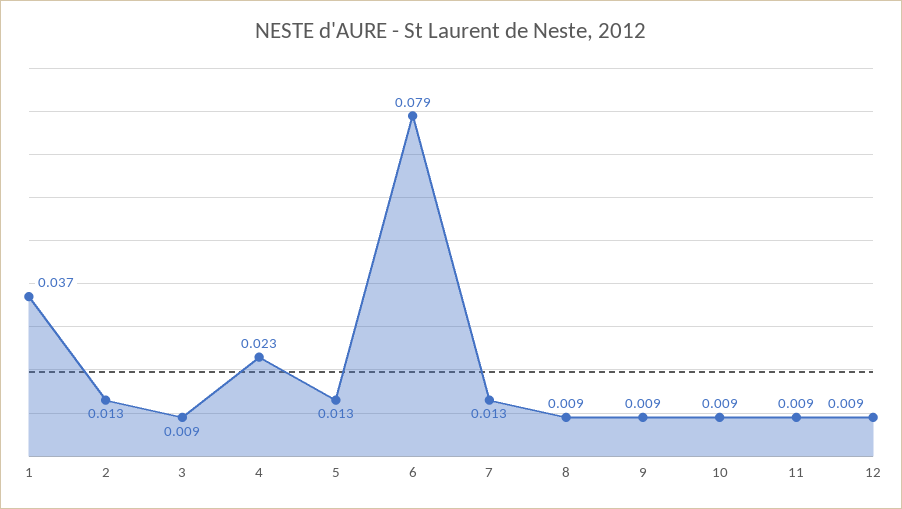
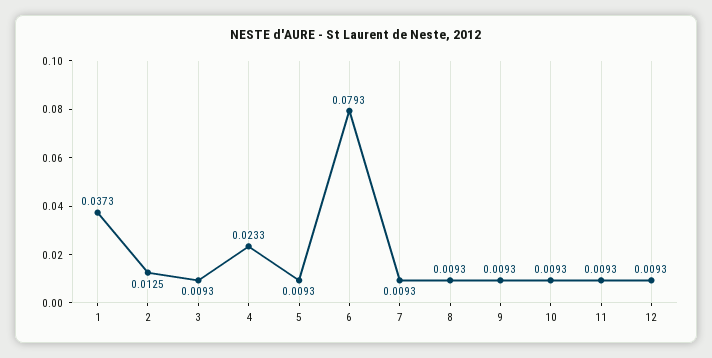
  {
    "1": 0.0373,
    "2": 0.0125,
    "3": 0.0093,
    "4": 0.0233,
-   "5": 0.013,
+   "5": 0.0093,
    "6": 0.0793,
-   "7": 0.013,
+   "7": 0.0093,
    "8": 0.0093,
    "9": 0.0093,
    "10": 0.0093,
    "11": 0.0093,
    "12": 0.0093
  }

